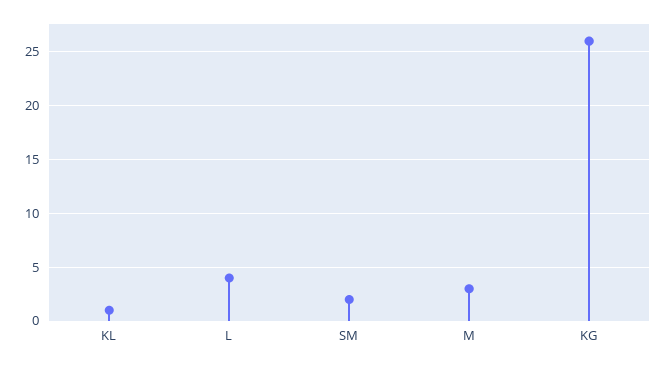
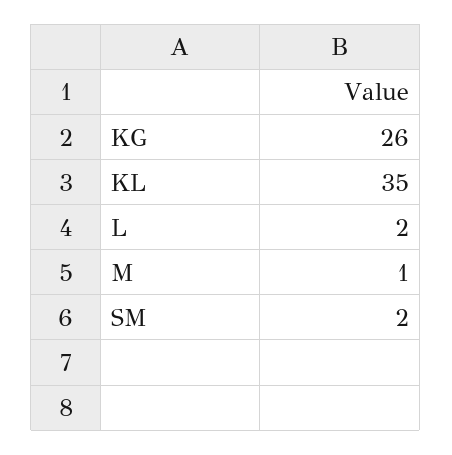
  {
-   "KL": 1,
+   "KL": 35,
-   "L": 4,
+   "L": 2,
    "SM": 2,
-   "M": 3,
+   "M": 1,
    "KG": 26
  }

